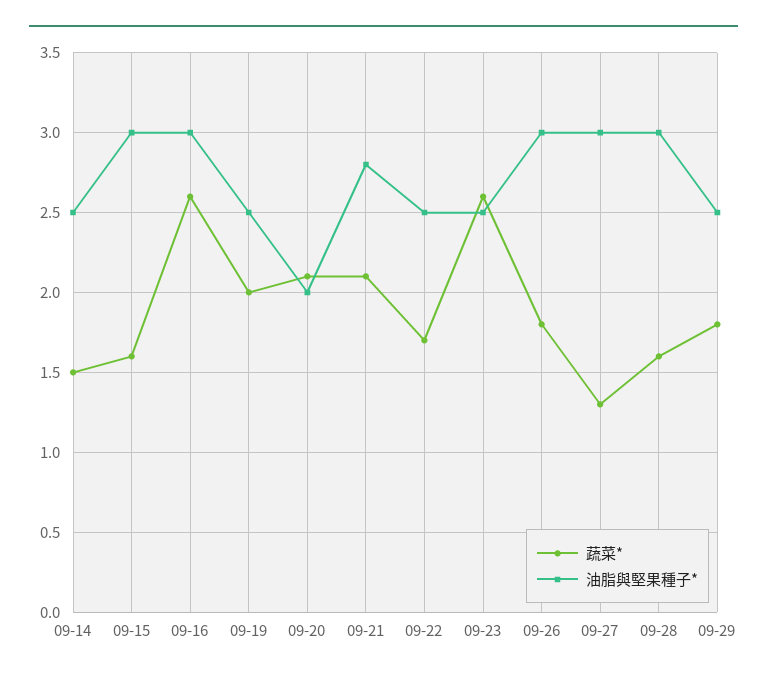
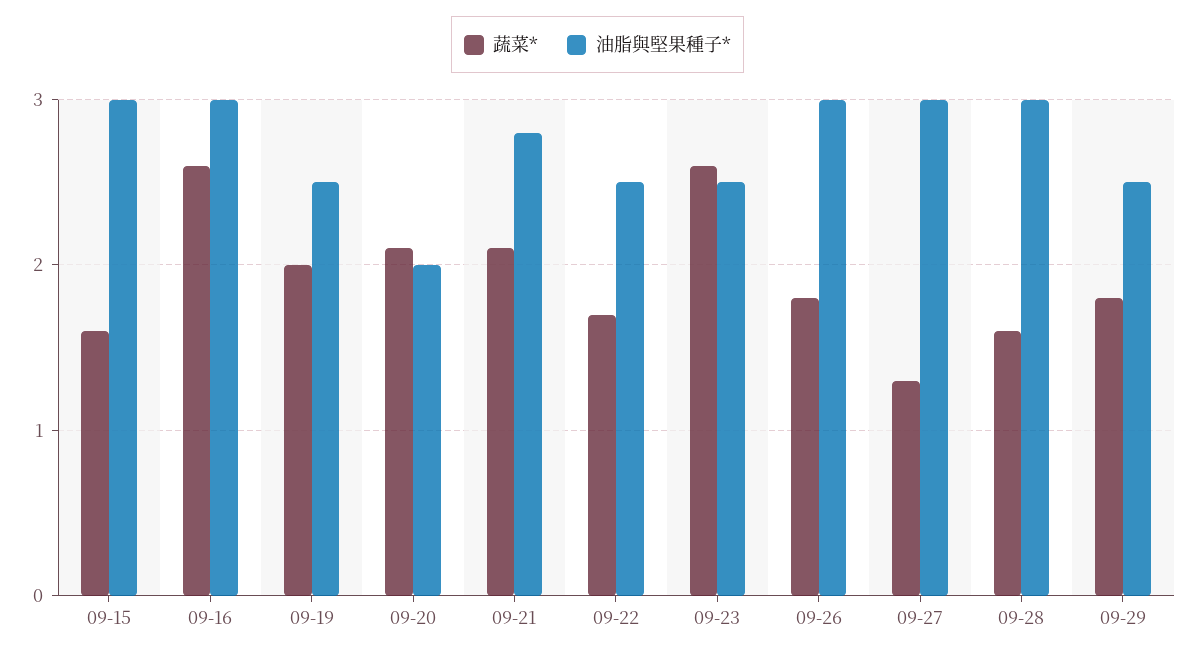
  {
    "蔬菜*": {
-     "09-14": 1.5,
      "09-15": 1.6,
      "09-16": 2.6,
      "09-19": 2,
      "09-20": 2.1,
      "09-21": 2.1,
      "09-22": 1.7,
      "09-23": 2.6,
      "09-26": 1.8,
      "09-27": 1.3,
      "09-28": 1.6,
      "09-29": 1.8
    },
    "油脂與堅果種子*": {
-     "09-14": 2.5,
      "09-15": 3,
      "09-16": 3,
      "09-19": 2.5,
      "09-20": 2,
      "09-21": 2.8,
      "09-22": 2.5,
      "09-23": 2.5,
      "09-26": 3,
      "09-27": 3,
      "09-28": 3,
      "09-29": 2.5
    }
  }

